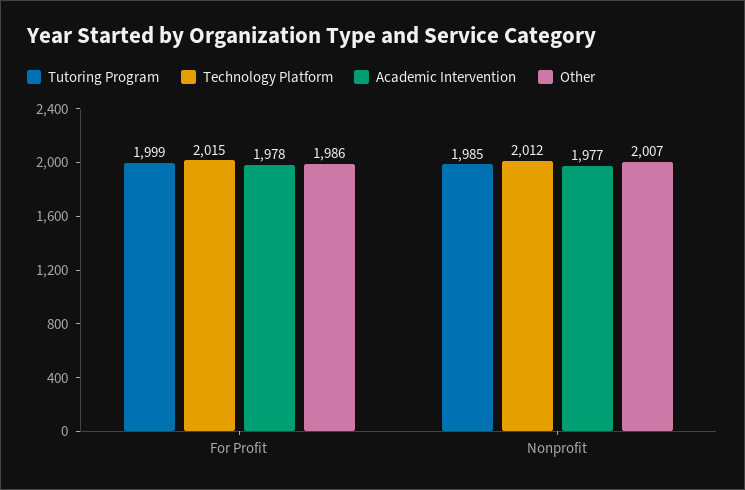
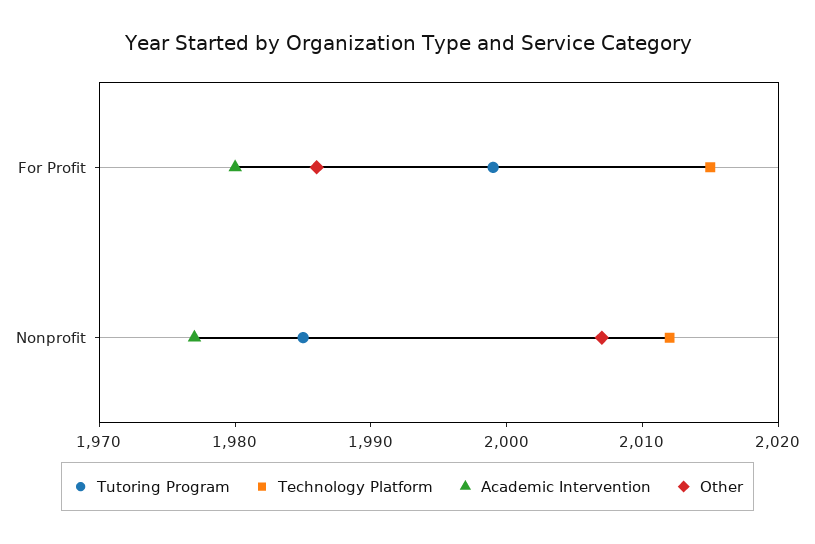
  {
    "Tutoring Program": {
      "For Profit": 1999,
      "Nonprofit": 1985
    },
    "Technology Platform": {
      "For Profit": 2015,
      "Nonprofit": 2012
    },
    "Academic Intervention": {
-     "For Profit": 1978,
+     "For Profit": 1980,
      "Nonprofit": 1977
    },
    "Other": {
      "For Profit": 1986,
      "Nonprofit": 2007
    }
  }

